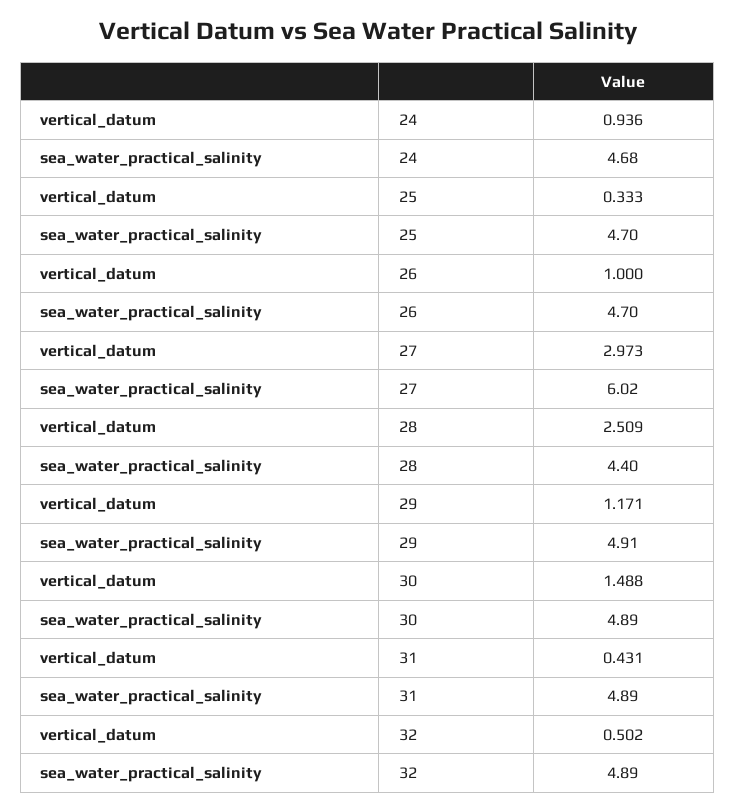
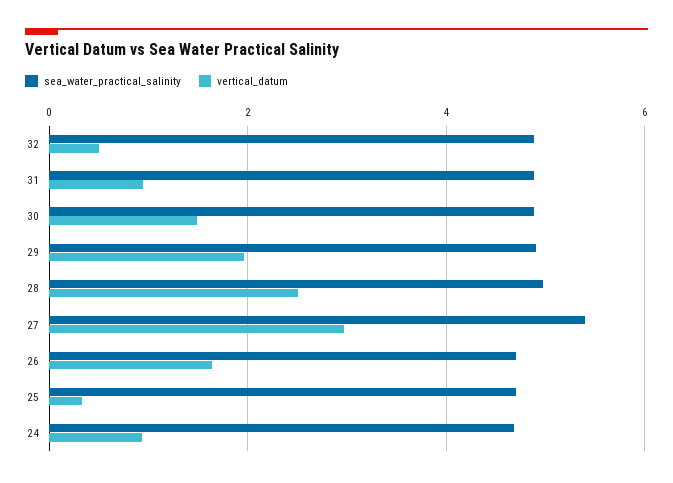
  {
    "vertical_datum": {
      "24": 0.936,
      "25": 0.333,
-     "26": 1,
+     "26": 1.6,
      "27": 2.973,
      "28": 2.509,
-     "29": 1.171,
+     "29": 2,
      "30": 1.488,
-     "31": 0.431,
+     "31": 1,
      "32": 0.502
    },
    "sea_water_practical_salinity": {
      "24": 4.68,
      "25": 4.7,
      "26": 4.7,
-     "27": 6.02,
+     "27": 5.4,
-     "28": 4.4,
+     "28": 5,
      "29": 4.91,
      "30": 4.89,
      "31": 4.89,
      "32": 4.89
    }
  }

